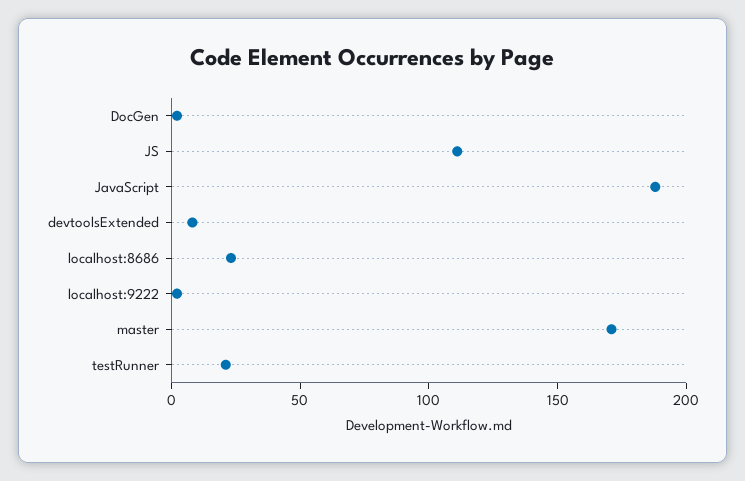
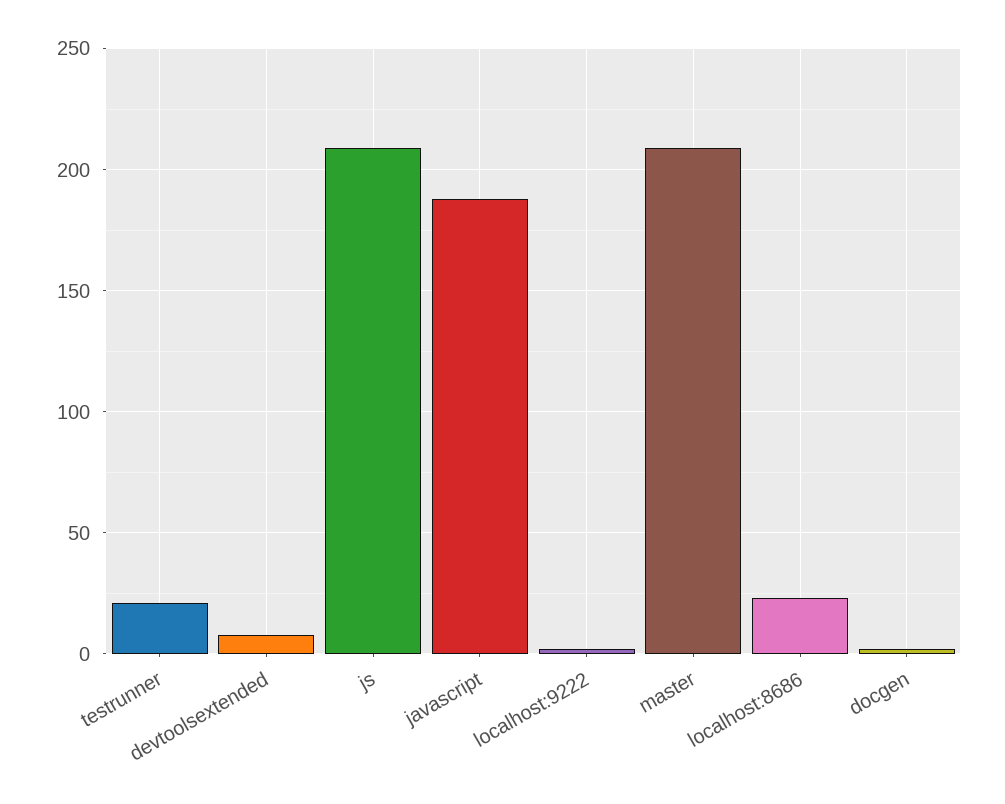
  {
    "DocGen": 0,
-   "JS": 110,
+   "JS": 210,
    "JavaScript": 190,
    "devtoolsExtended": 10,
    "localhost:8686": 25,
    "localhost:9222": 0,
-   "master": 170,
+   "master": 210,
    "testRunner": 20
  }

